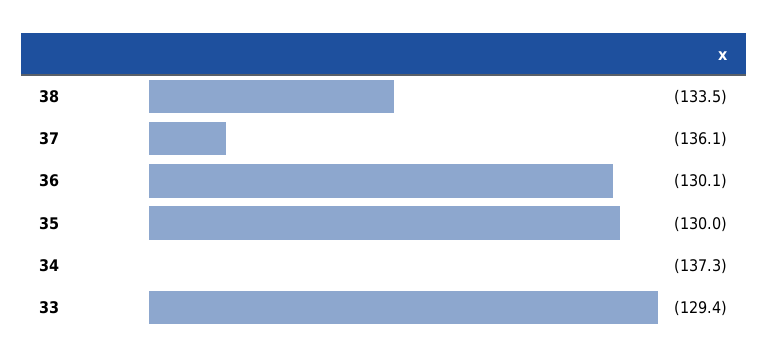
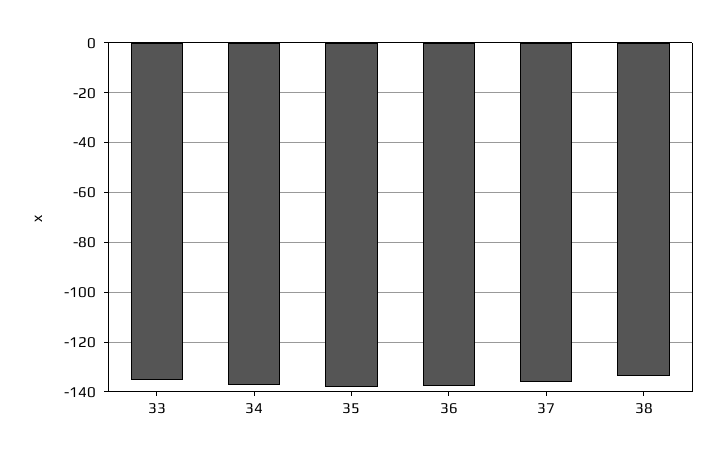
  {
    "38": -133.5,
    "37": -136.1,
-   "36": -130.1,
+   "36": -137.5,
-   "35": -130,
+   "35": -137.5,
    "34": -137.3,
-   "33": -129.4
+   "33": -135
  }

